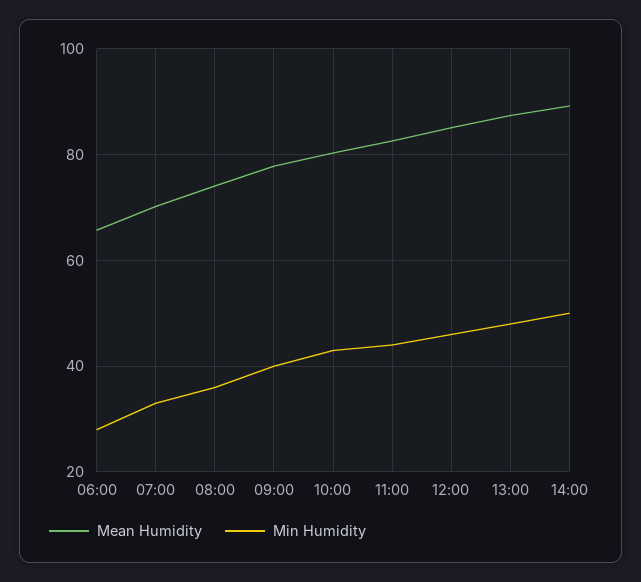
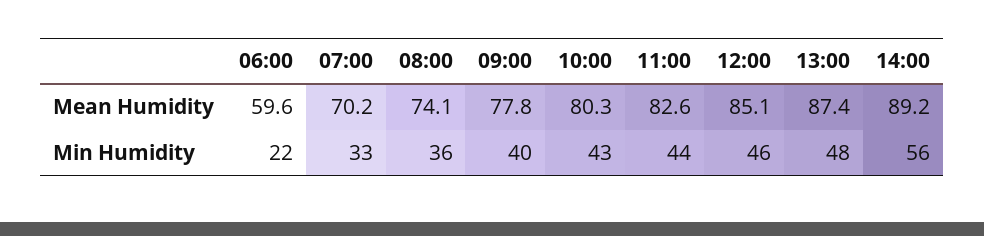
  {
    "Mean Humidity": {
-     "06:00": 66,
+     "06:00": 59.6,
      "07:00": 70.2,
      "08:00": 74.1,
      "09:00": 77.8,
      "10:00": 80.3,
      "11:00": 82.6,
      "12:00": 85.1,
      "13:00": 87.4,
      "14:00": 89.2
    },
    "Min Humidity": {
-     "06:00": 28,
+     "06:00": 22,
      "07:00": 33,
      "08:00": 36,
      "09:00": 40,
      "10:00": 43,
      "11:00": 44,
      "12:00": 46,
      "13:00": 48,
-     "14:00": 50
+     "14:00": 56
    }
  }

